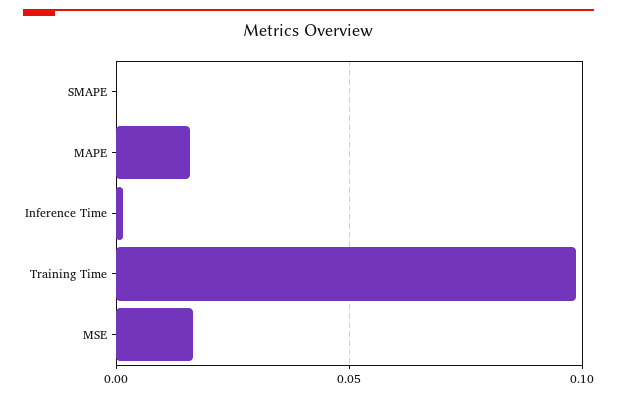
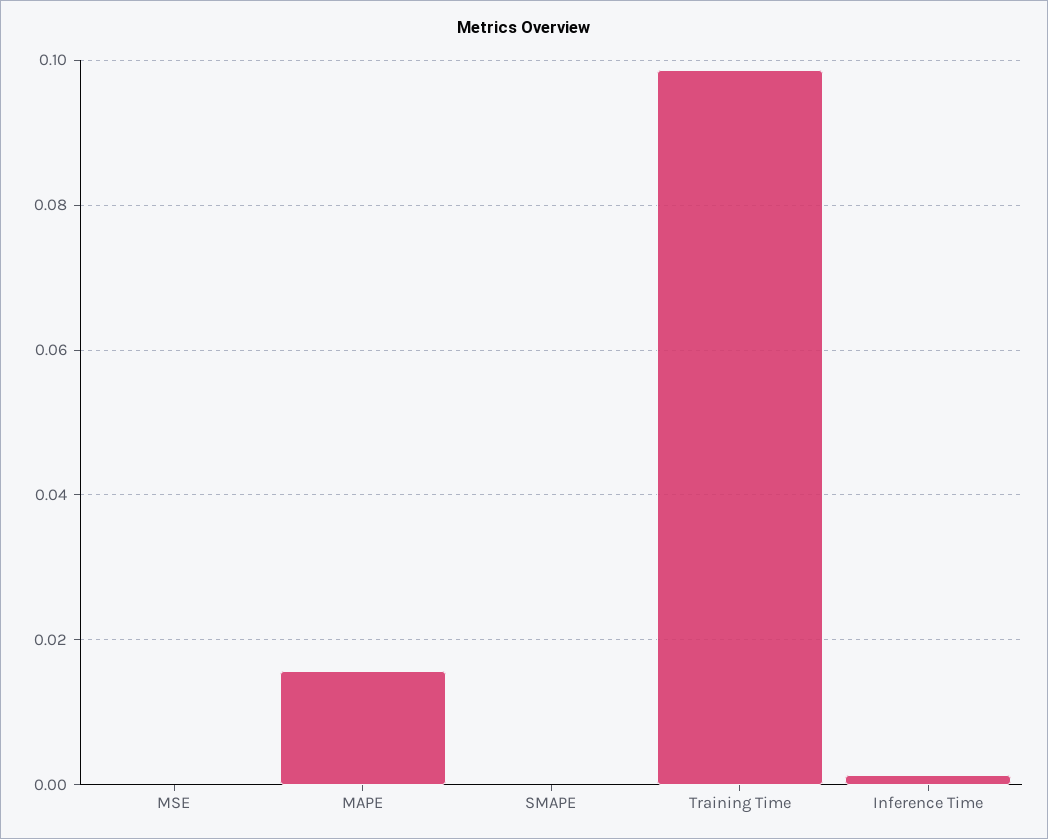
  {
    "SMAPE": 0,
    "MAPE": 0.016,
    "Inference Time": 0.002,
    "Training Time": 0.098,
-   "MSE": 0.015
+   "MSE": 0
  }

